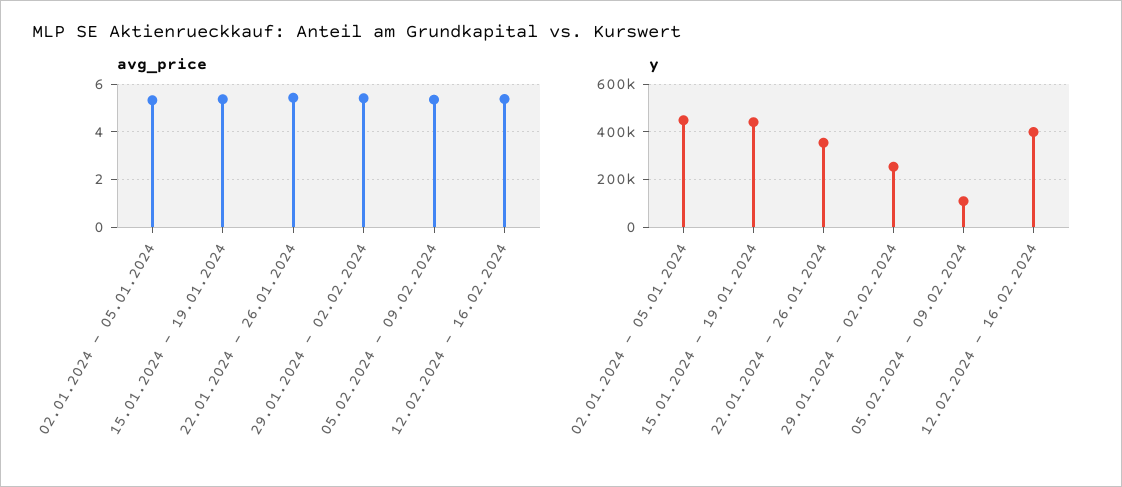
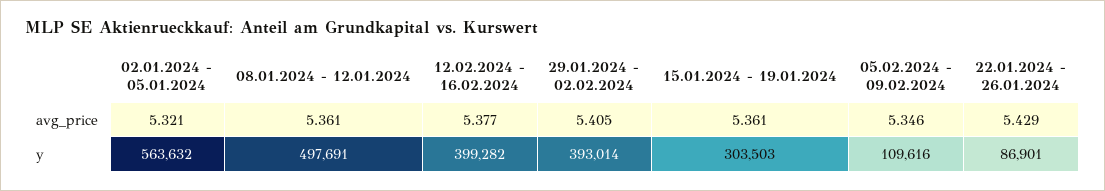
  {
    "avg_price": {
      "02.01.2024 - 05.01.2024": 5.321,
      "15.01.2024 - 19.01.2024": 5.361,
      "22.01.2024 - 26.01.2024": 5.429,
      "29.01.2024 - 02.02.2024": 5.405,
      "05.02.2024 - 09.02.2024": 5.346,
-     "12.02.2024 - 16.02.2024": 5.377
+     "12.02.2024 - 16.02.2024": 5.377,
+     "08.01.2024 - 12.01.2024": 5.361
    },
    "y": {
-     "02.01.2024 - 05.01.2024": 450000,
+     "02.01.2024 - 05.01.2024": 563632,
-     "15.01.2024 - 19.01.2024": 450000,
+     "15.01.2024 - 19.01.2024": 303503,
-     "22.01.2024 - 26.01.2024": 350000,
+     "22.01.2024 - 26.01.2024": 86901,
-     "29.01.2024 - 02.02.2024": 250000,
+     "29.01.2024 - 02.02.2024": 393014,
      "05.02.2024 - 09.02.2024": 109616,
-     "12.02.2024 - 16.02.2024": 399282
+     "12.02.2024 - 16.02.2024": 399282,
+     "08.01.2024 - 12.01.2024": 497691
    }
  }

